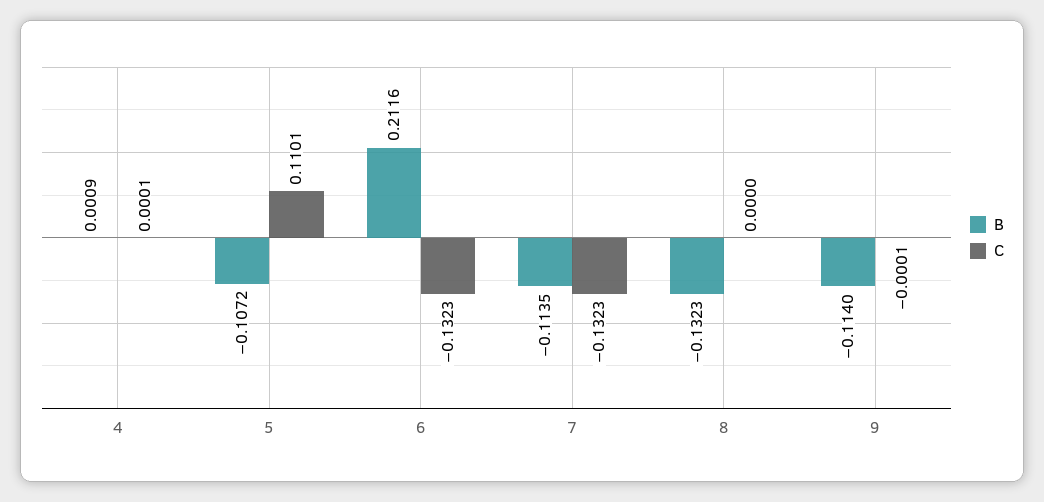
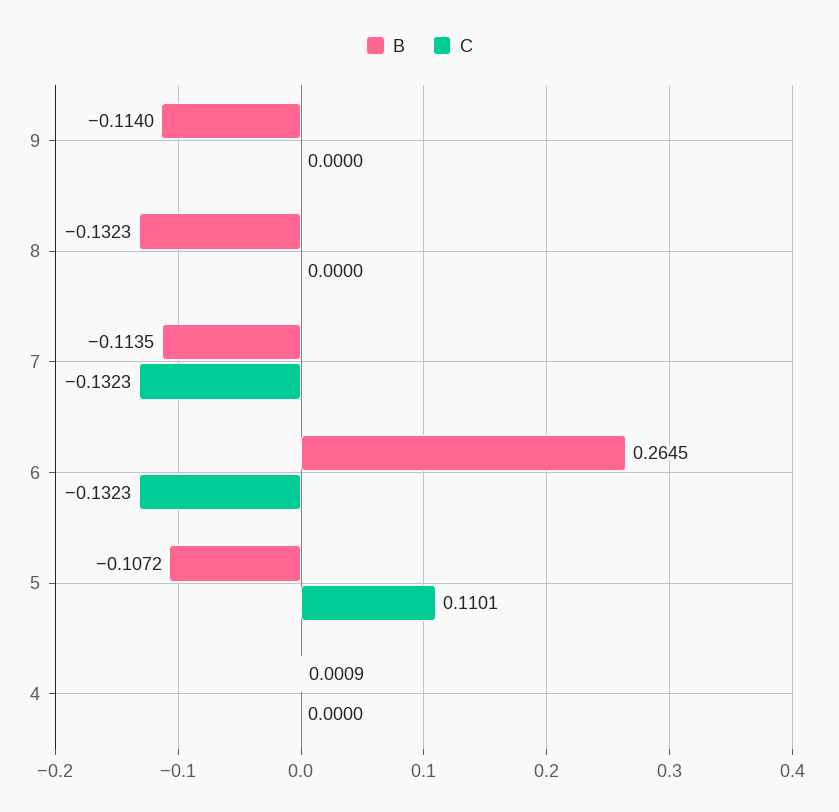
  {
    "B": {
      "4": 0.0009,
      "5": -0.1072,
-     "6": 0.2116,
+     "6": 0.2645,
      "7": -0.1135,
      "8": -0.1323,
      "9": -0.114
    },
    "C": {
-     "4": 0.0001,
+     "4": 0,
      "5": 0.1101,
      "6": -0.1323,
      "7": -0.1323,
      "8": 0,
-     "9": -0.0001
+     "9": 0
    }
  }

